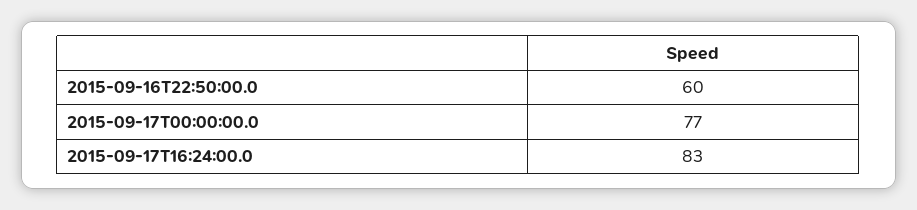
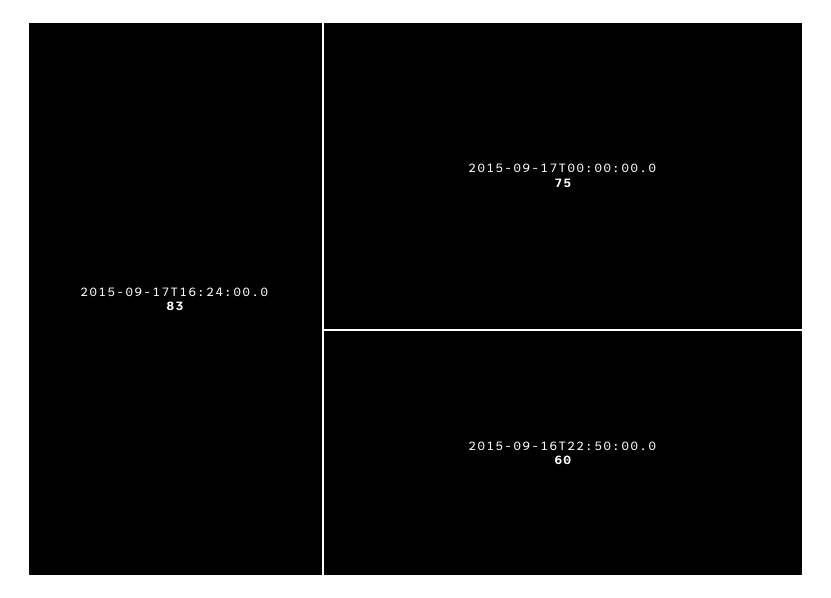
  {
    "2015-09-16T22:50:00.0": 60,
-   "2015-09-17T00:00:00.0": 77,
+   "2015-09-17T00:00:00.0": 75,
    "2015-09-17T16:24:00.0": 83
  }

